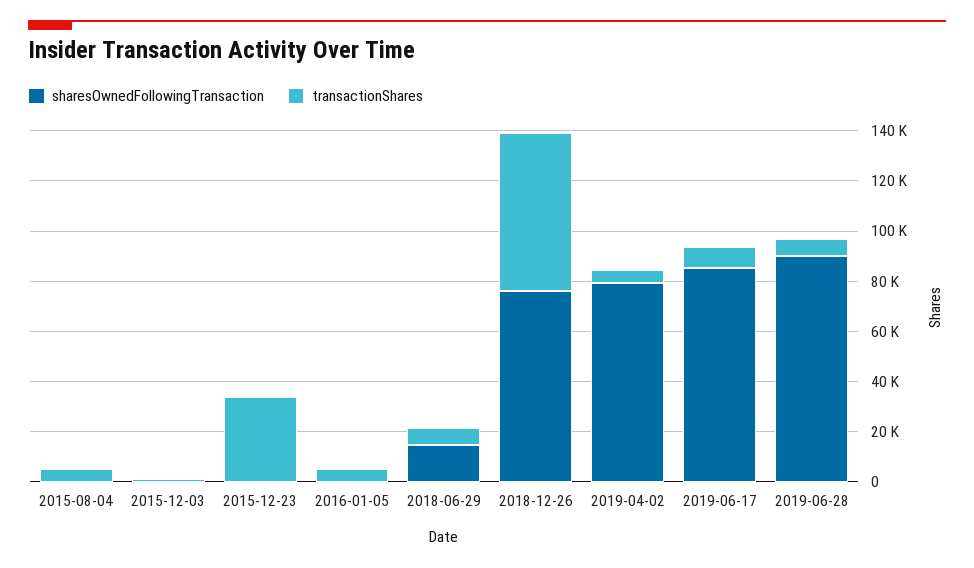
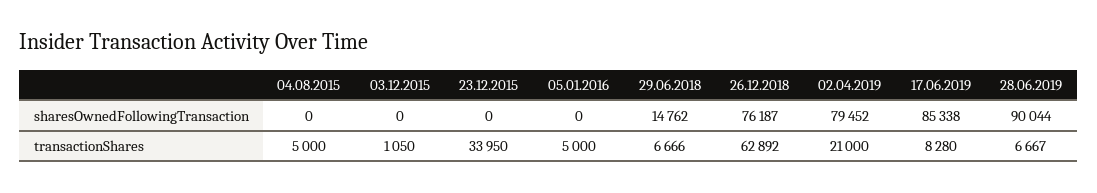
  {
    "sharesOwnedFollowingTransaction": {
      "2015-08-04": 0,
      "2015-12-03": 0,
      "2015-12-23": 0,
      "2016-01-05": 0,
      "2018-06-29": 14762,
      "2018-12-26": 76187,
      "2019-04-02": 79452,
      "2019-06-17": 85338,
      "2019-06-28": 90044
    },
    "transactionShares": {
      "2015-08-04": 5000,
      "2015-12-03": 1050,
      "2015-12-23": 33950,
      "2016-01-05": 5000,
      "2018-06-29": 6666,
      "2018-12-26": 62892,
-     "2019-04-02": 5000,
+     "2019-04-02": 21000,
      "2019-06-17": 8280,
      "2019-06-28": 6667
    }
  }

